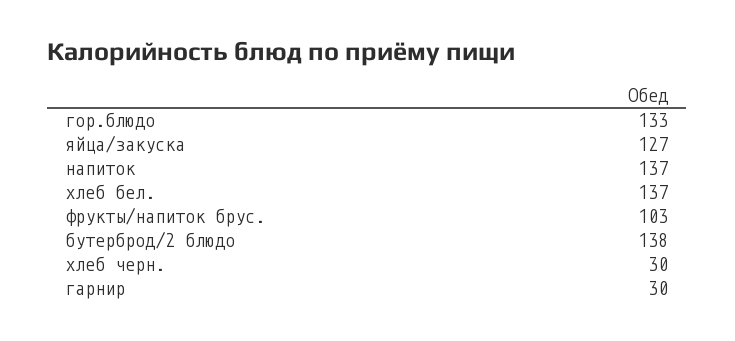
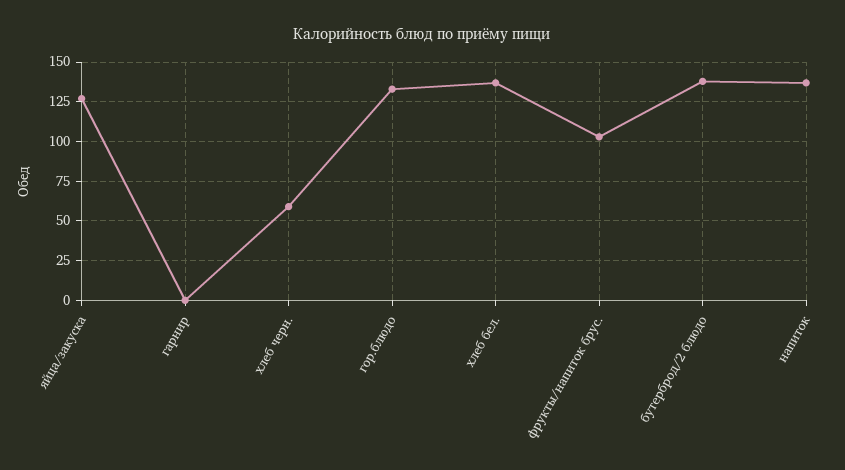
  {
    "гор.блюдо": 133,
    "яйца/закуска": 127,
    "напиток": 137,
    "хлеб бел.": 137,
    "фрукты/напиток брус.": 103,
    "бутерброд/2 блюдо": 138,
-   "хлеб черн.": 30,
+   "хлеб черн.": 60,
-   "гарнир": 30
+   "гарнир": 0
  }

